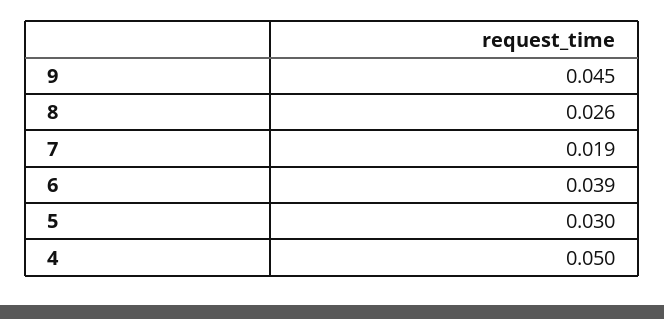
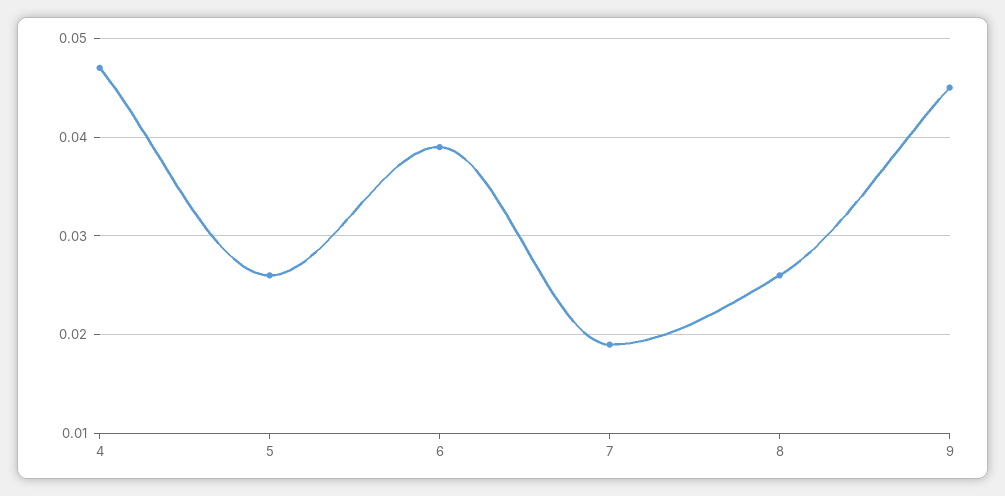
  {
    "9": 0.045,
    "8": 0.026,
    "7": 0.019,
    "6": 0.039,
-   "5": 0.03,
+   "5": 0.026,
-   "4": 0.05
+   "4": 0.047
  }

